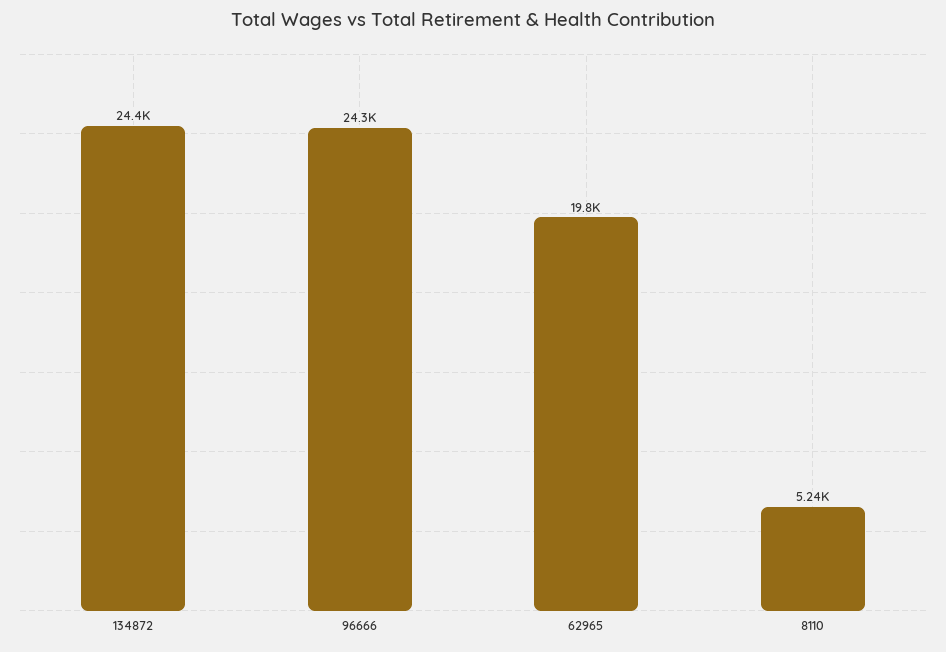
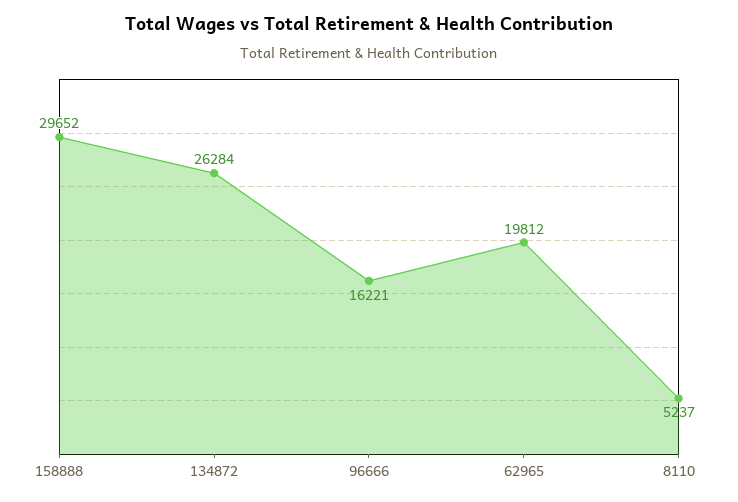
  {
-   "134872": 24400,
+   "134872": 26284,
-   "96666": 24300,
+   "96666": 16221,
    "62965": 19812,
-   "8110": 5237
+   "8110": 5237,
+   "158888": 29652
  }

